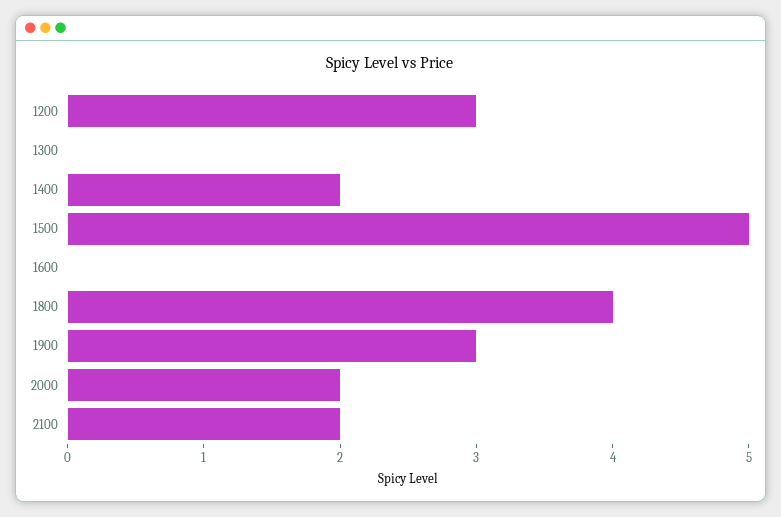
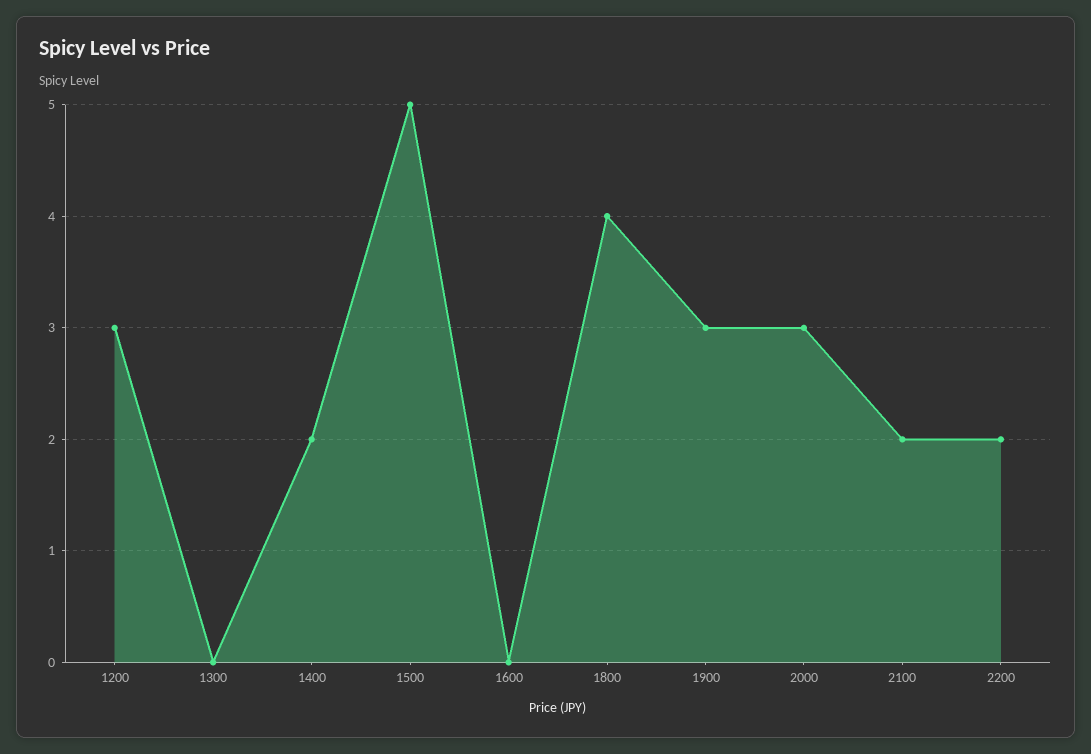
  {
    "1200": 3,
    "1300": 0,
    "1400": 2,
    "1500": 5,
    "1600": 0,
    "1800": 4,
    "1900": 3,
-   "2000": 2,
+   "2000": 3,
-   "2100": 2
+   "2100": 2,
+   "2200": 2
  }

